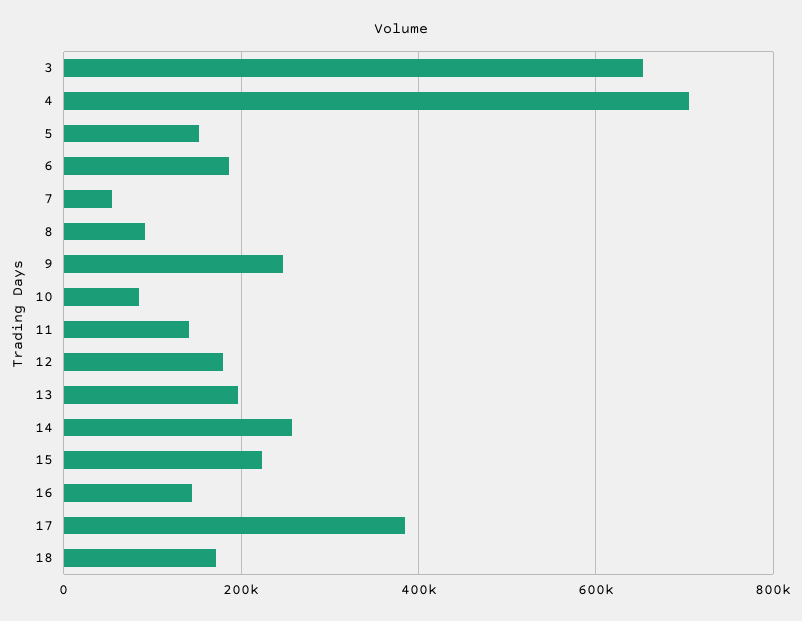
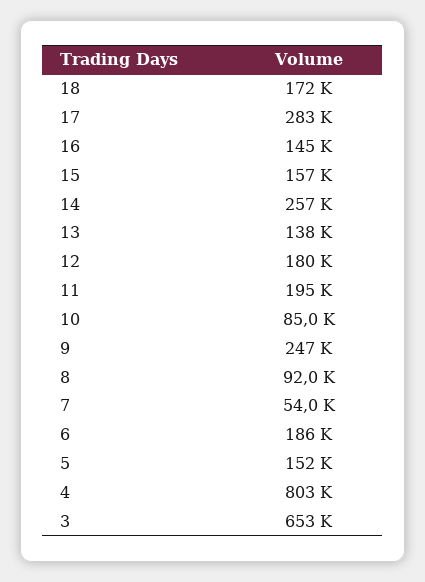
  {
    "3": 653000,
-   "4": 700000,
+   "4": 803000,
    "5": 152000,
    "6": 186000,
    "7": 54000,
    "8": 92000,
    "9": 247000,
    "10": 85000,
-   "11": 140000,
+   "11": 195000,
    "12": 180000,
-   "13": 200000,
+   "13": 138000,
    "14": 257000,
-   "15": 220000,
+   "15": 157000,
    "16": 145000,
-   "17": 380000,
+   "17": 283000,
    "18": 172000
  }

